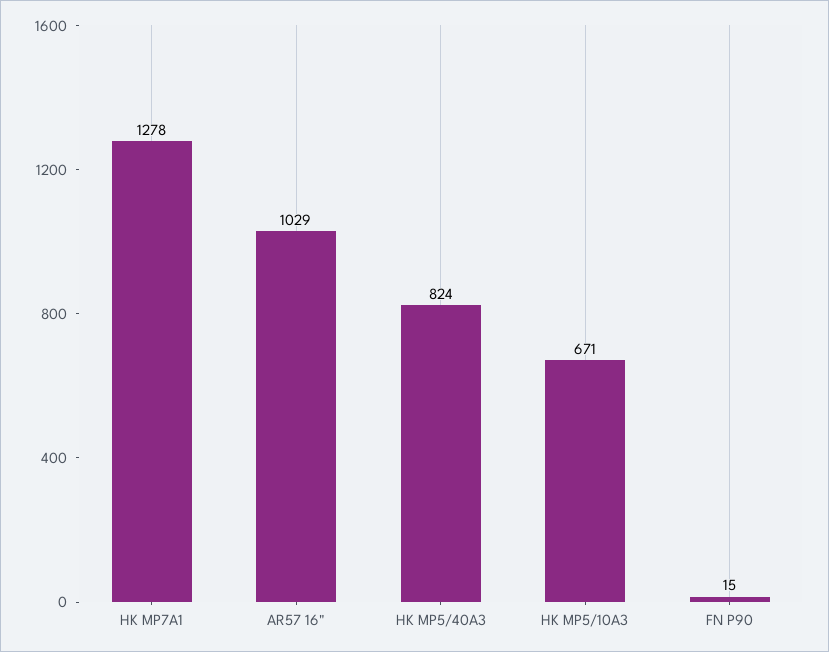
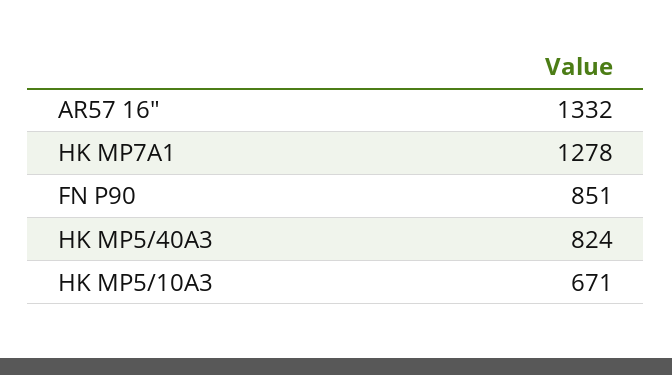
  {
    "HK MP7A1": 1278,
-   "AR57 16\"": 1029,
+   "AR57 16\"": 1332,
    "HK MP5/40A3": 824,
    "HK MP5/10A3": 671,
-   "FN P90": 15
+   "FN P90": 851
  }

